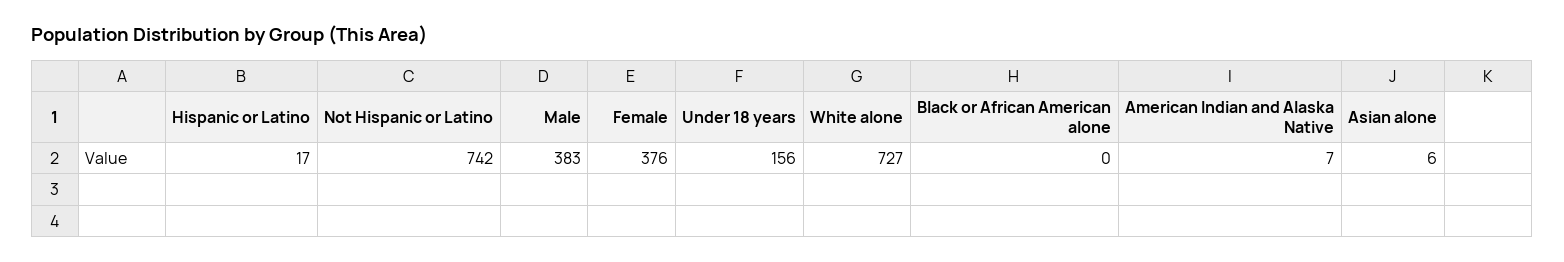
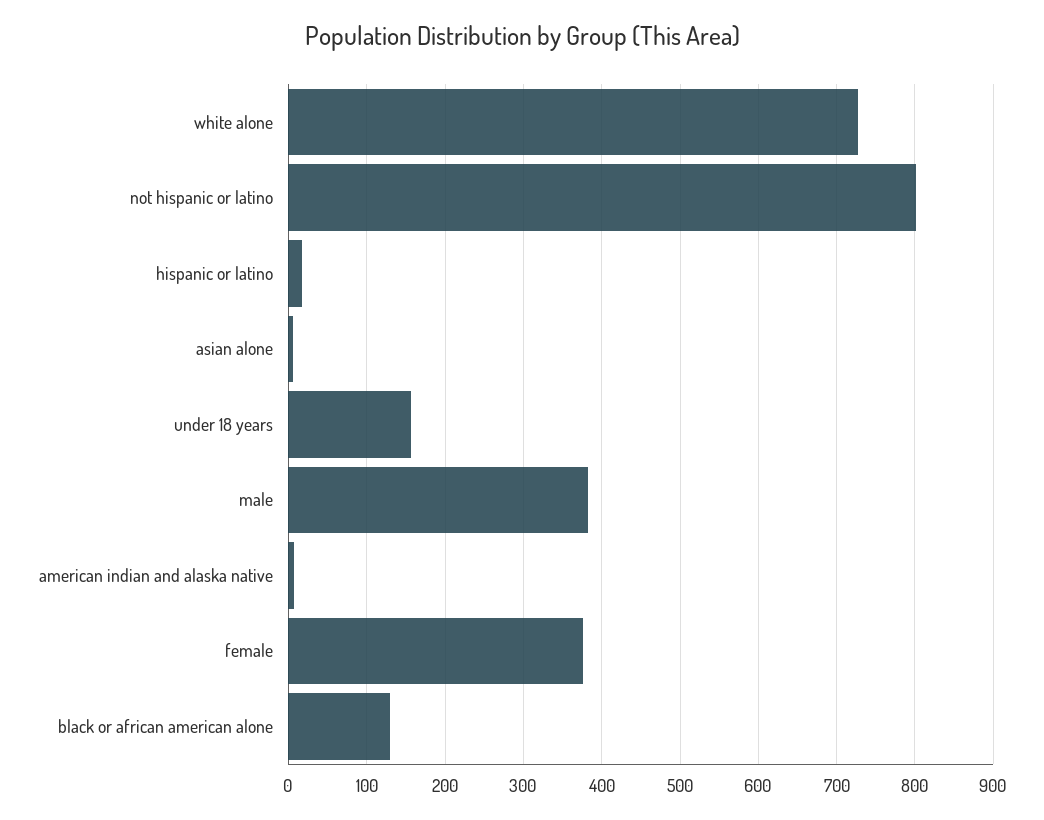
  {
    "Hispanic or Latino": 17,
-   "Not Hispanic or Latino": 742,
+   "Not Hispanic or Latino": 800,
    "Male": 383,
    "Female": 376,
    "Under 18 years": 156,
    "White alone": 727,
-   "Black or African American alone": 0,
+   "Black or African American alone": 130,
    "American Indian and Alaska Native": 7,
    "Asian alone": 6
  }

